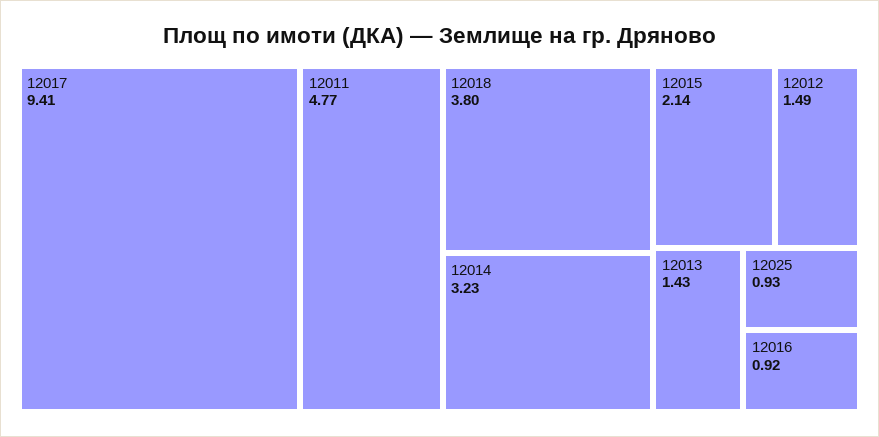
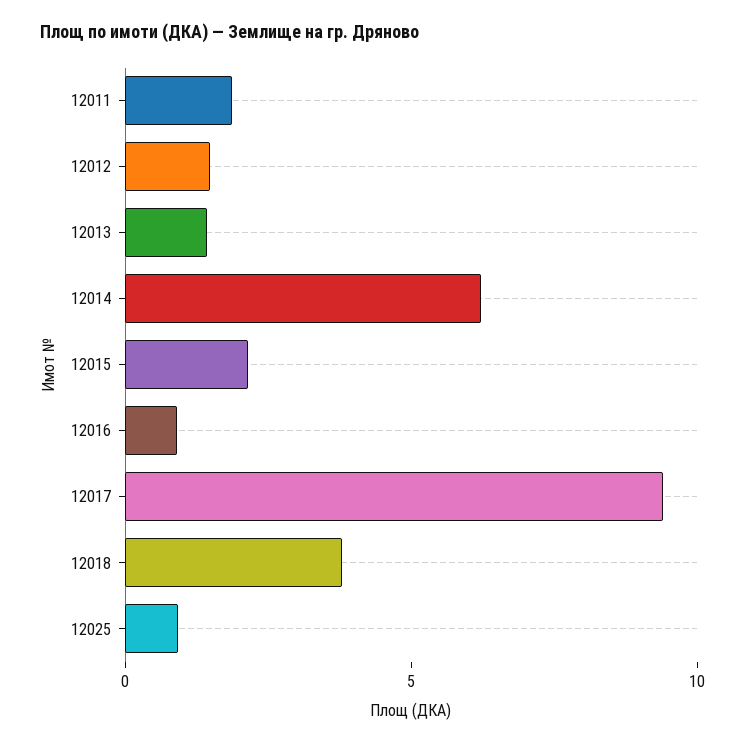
  {
    "12017": 9.41,
-   "12011": 4.77,
+   "12011": 2,
    "12018": 3.8,
-   "12014": 3.23,
+   "12014": 6,
    "12015": 2.14,
    "12012": 1.49,
    "12013": 1.43,
    "12025": 0.93,
    "12016": 0.92
  }

